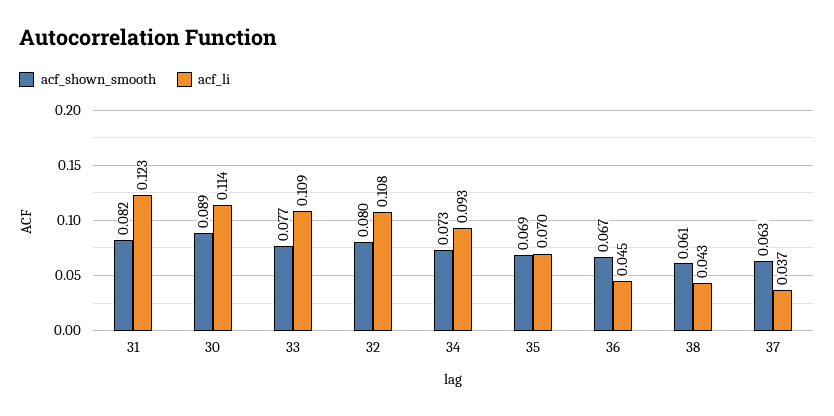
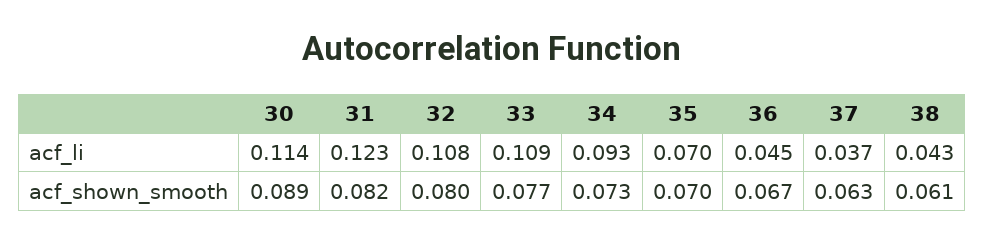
  {
    "acf_shown_smooth": {
      "31": 0.082,
      "30": 0.089,
      "33": 0.077,
      "32": 0.08,
      "34": 0.073,
-     "35": 0.069,
+     "35": 0.07,
      "36": 0.067,
      "38": 0.061,
      "37": 0.063
    },
    "acf_li": {
      "31": 0.123,
      "30": 0.114,
      "33": 0.109,
      "32": 0.108,
      "34": 0.093,
      "35": 0.07,
      "36": 0.045,
      "38": 0.043,
      "37": 0.037
    }
  }

